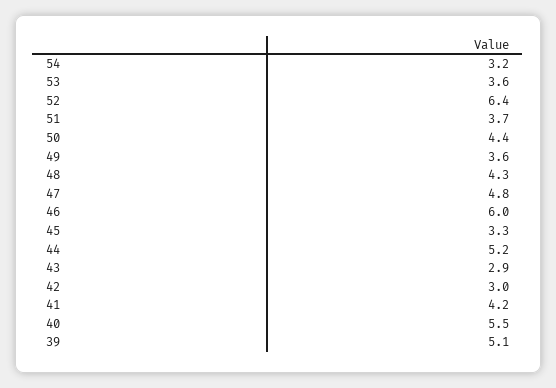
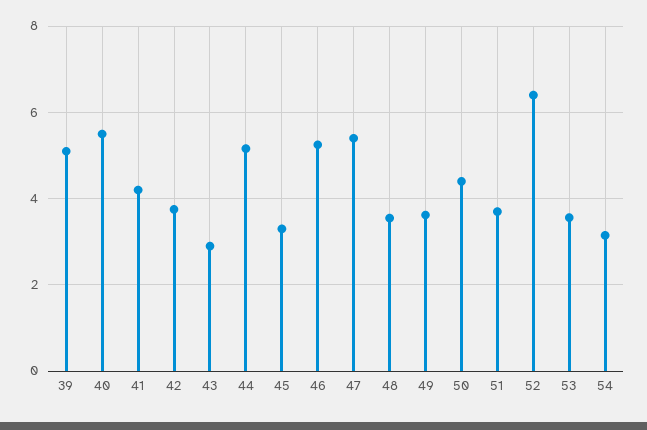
  {
    "54": 3.2,
    "53": 3.6,
    "52": 6.4,
    "51": 3.7,
    "50": 4.4,
    "49": 3.6,
-   "48": 4.3,
+   "48": 3.6,
-   "47": 4.8,
+   "47": 5.4,
-   "46": 6,
+   "46": 5.2,
    "45": 3.3,
    "44": 5.2,
    "43": 2.9,
-   "42": 3,
+   "42": 3.8,
    "41": 4.2,
    "40": 5.5,
    "39": 5.1
  }

